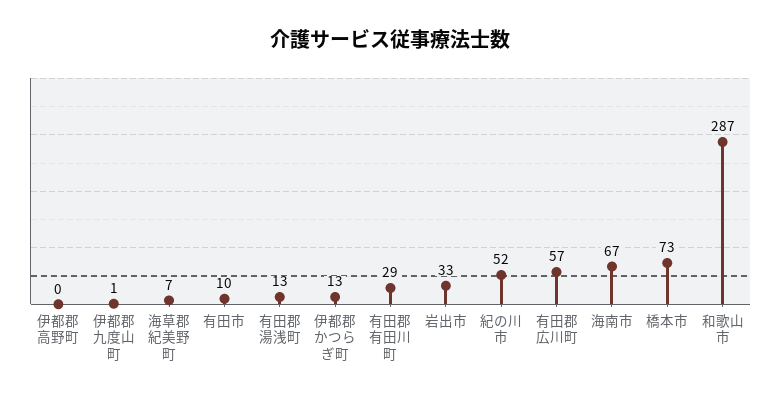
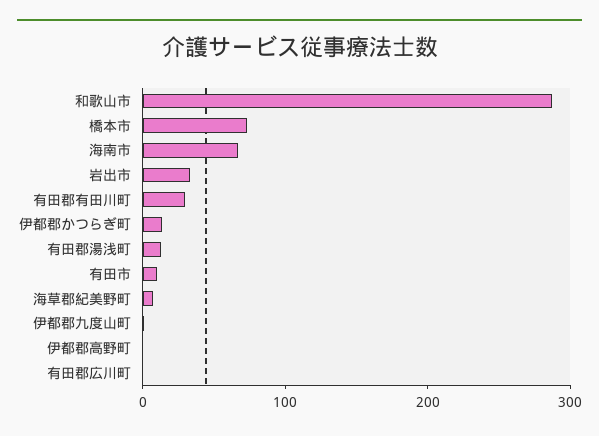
  {
    "伊都郡高野町": 0,
    "伊都郡九度山町": 1,
    "海草郡紀美野町": 7,
    "有田市": 10,
    "有田郡湯浅町": 13,
    "伊都郡かつらぎ町": 13,
    "有田郡有田川町": 29,
    "岩出市": 33,
-   "紀の川市": 52,
-   "有田郡広川町": 57,
+   "有田郡広川町": 0,
    "海南市": 67,
    "橋本市": 73,
    "和歌山市": 287
  }

